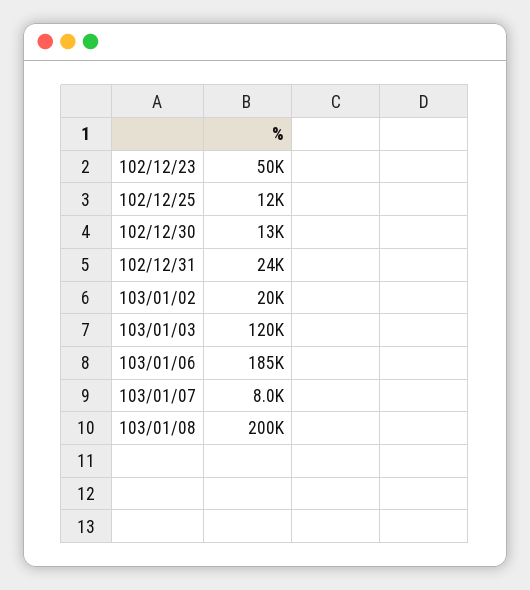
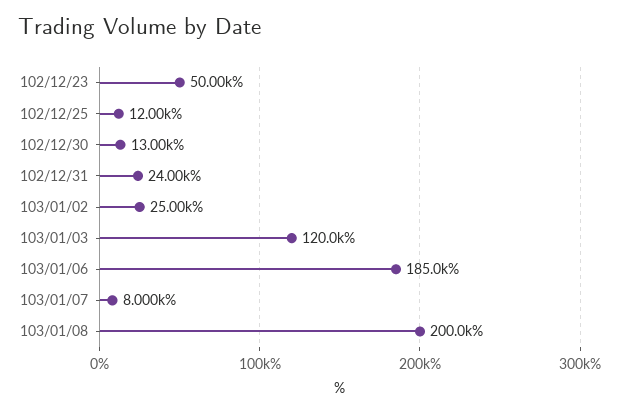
  {
    "102/12/23": 50000,
    "102/12/25": 12000,
    "102/12/30": 13000,
    "102/12/31": 24000,
-   "103/01/02": 20000,
+   "103/01/02": 25000,
    "103/01/03": 120000,
    "103/01/06": 185000,
    "103/01/07": 8000,
    "103/01/08": 200000
  }

